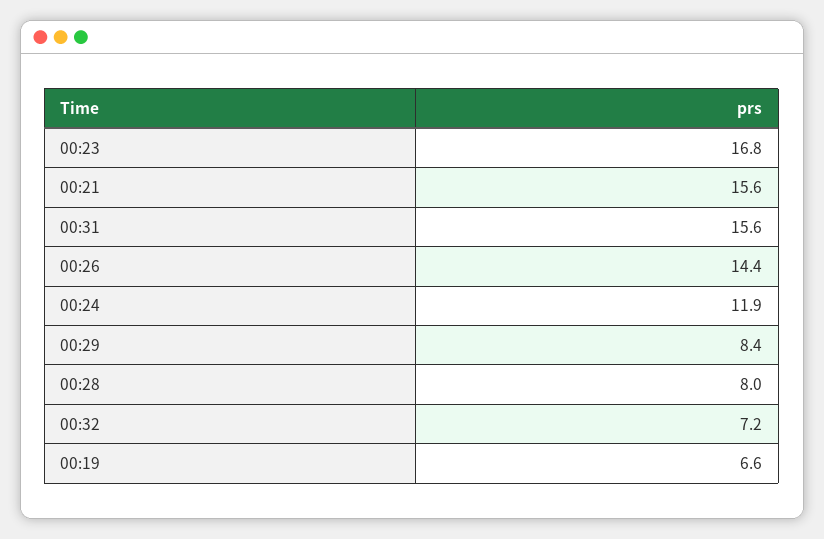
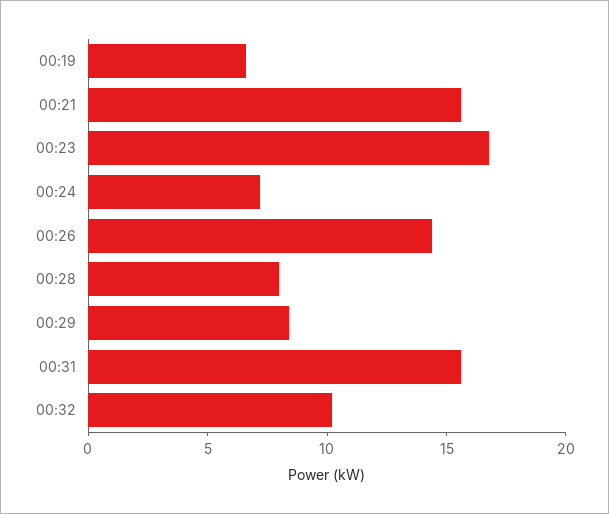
  {
    "00:23": 16.8,
    "00:21": 15.6,
    "00:31": 15.6,
    "00:26": 14.4,
-   "00:24": 11.9,
+   "00:24": 7,
    "00:29": 8.4,
    "00:28": 8,
-   "00:32": 7.2,
+   "00:32": 10,
    "00:19": 6.6
  }

